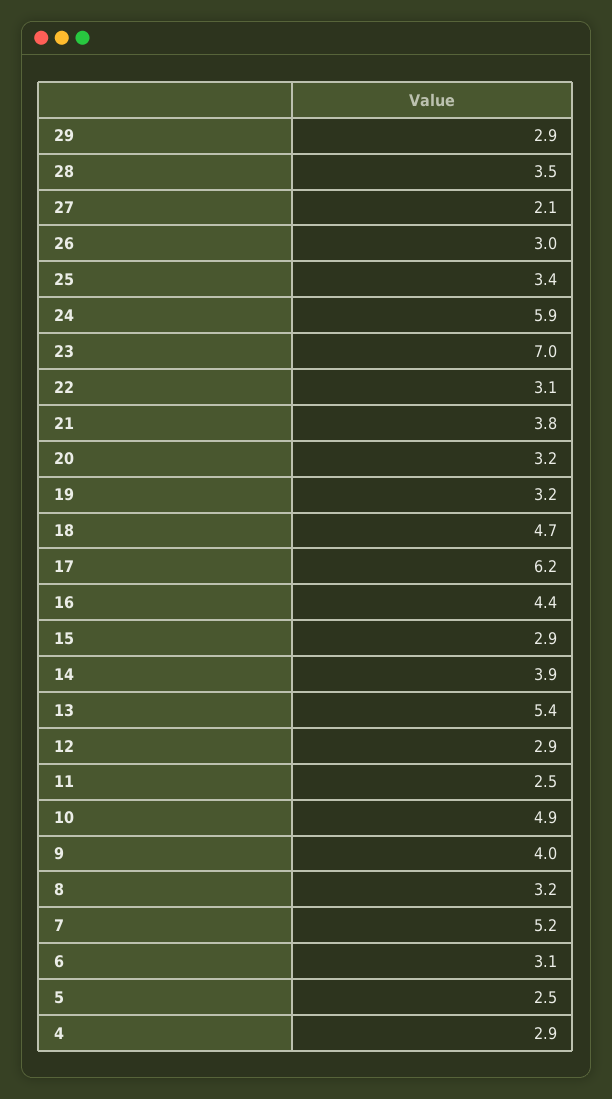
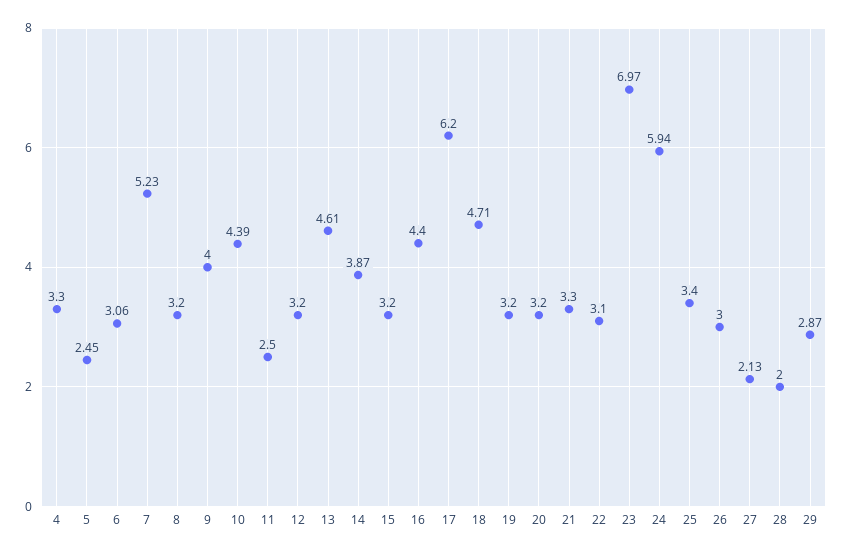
  {
    "29": 2.87,
-   "28": 3.5,
+   "28": 2,
    "27": 2.13,
    "26": 3,
    "25": 3.4,
    "24": 5.94,
    "23": 6.97,
    "22": 3.1,
-   "21": 3.8,
+   "21": 3.3,
    "20": 3.2,
    "19": 3.2,
    "18": 4.71,
    "17": 6.2,
    "16": 4.4,
-   "15": 2.9,
+   "15": 3.2,
    "14": 3.87,
-   "13": 5.4,
+   "13": 4.61,
-   "12": 2.9,
+   "12": 3.2,
    "11": 2.5,
-   "10": 4.9,
+   "10": 4.39,
    "9": 4,
    "8": 3.2,
    "7": 5.23,
    "6": 3.06,
    "5": 2.45,
-   "4": 2.9
+   "4": 3.3
  }

